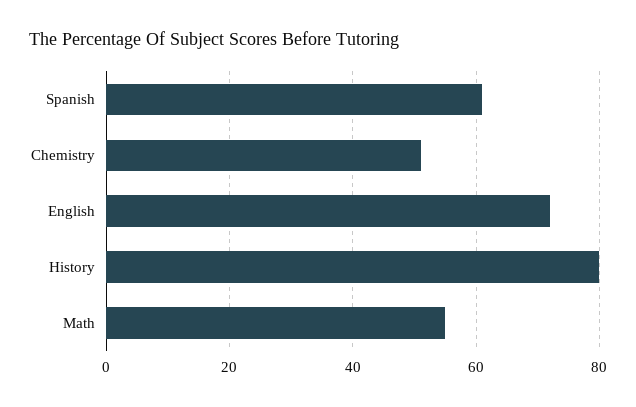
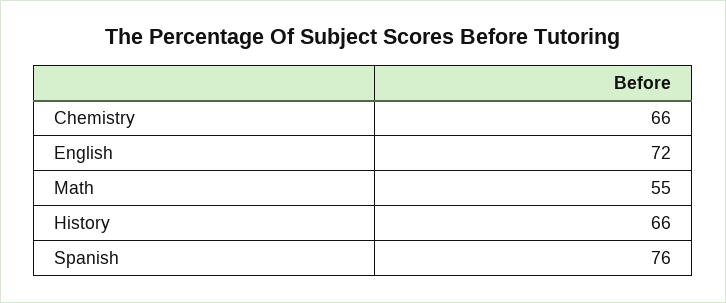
  {
-   "Spanish": 60,
+   "Spanish": 76,
-   "Chemistry": 50,
+   "Chemistry": 66,
    "English": 72,
-   "History": 80,
+   "History": 66,
    "Math": 55
  }

